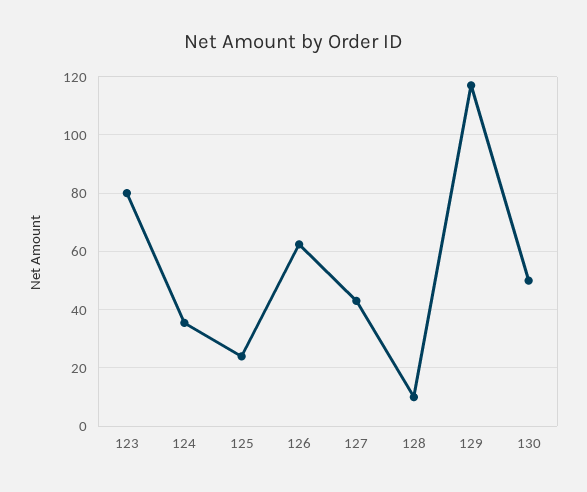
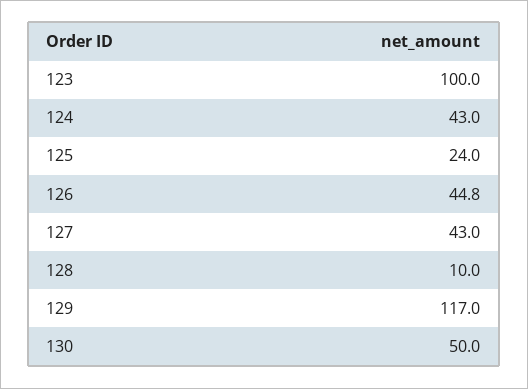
  {
-   "123": 80,
+   "123": 100,
-   "124": 35,
+   "124": 43,
    "125": 24,
-   "126": 62.5,
+   "126": 44.8,
    "127": 43,
    "128": 10,
    "129": 117,
    "130": 50
  }

